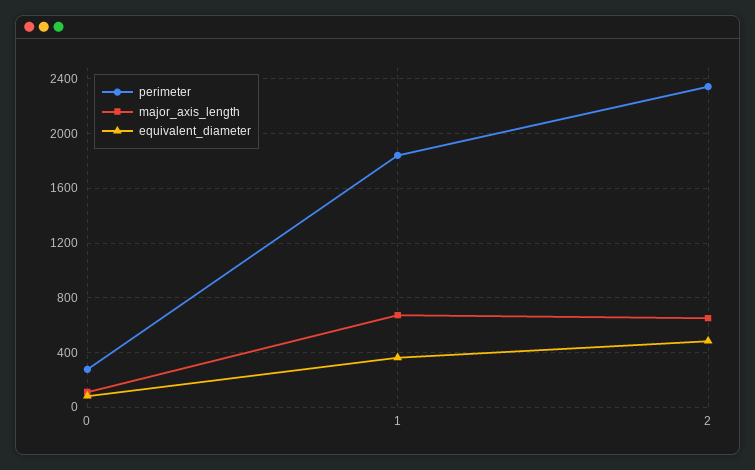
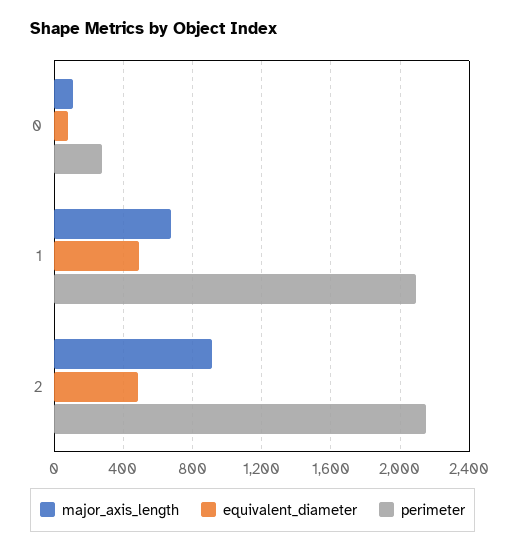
  {
    "perimeter": {
      "0": 300,
-     "1": 1850,
+     "1": 2100,
-     "2": 2350
+     "2": 2150
    },
    "major_axis_length": {
      "0": 100,
      "1": 650,
-     "2": 650
+     "2": 900
    },
    "equivalent_diameter": {
      "0": 100,
-     "1": 350,
+     "1": 500,
      "2": 500
    }
  }

